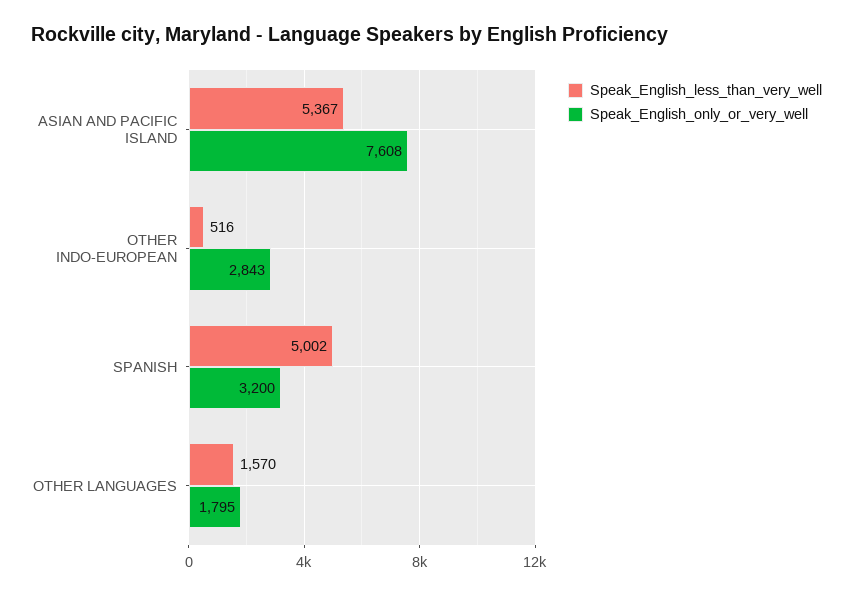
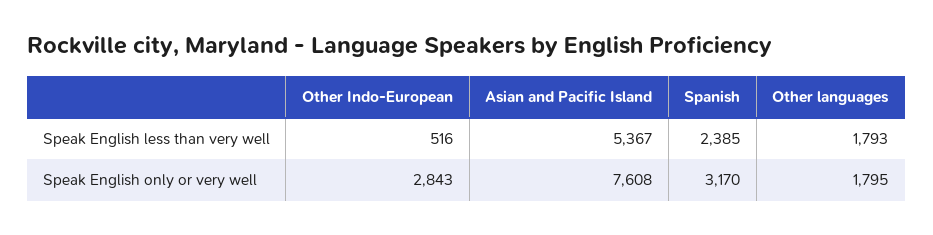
  {
    "Speak_English_less_than_very_well": {
      "ASIAN AND PACIFIC ISLAND": 5367,
      "OTHER INDO-EUROPEAN": 516,
-     "SPANISH": 5002,
+     "SPANISH": 2385,
-     "OTHER LANGUAGES": 1570
+     "OTHER LANGUAGES": 1793
    },
    "Speak_English_only_or_very_well": {
      "ASIAN AND PACIFIC ISLAND": 7608,
      "OTHER INDO-EUROPEAN": 2843,
-     "SPANISH": 3200,
+     "SPANISH": 3170,
      "OTHER LANGUAGES": 1795
    }
  }

